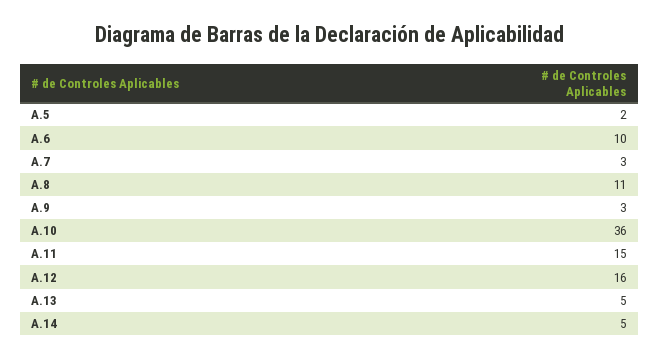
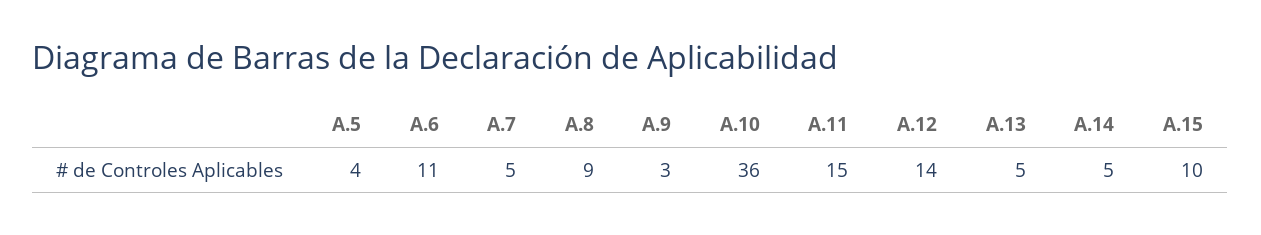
  {
-   "A.5": 2,
+   "A.5": 4,
-   "A.6": 10,
+   "A.6": 11,
-   "A.7": 3,
+   "A.7": 5,
-   "A.8": 11,
+   "A.8": 9,
    "A.9": 3,
    "A.10": 36,
    "A.11": 15,
-   "A.12": 16,
+   "A.12": 14,
    "A.13": 5,
-   "A.14": 5
+   "A.14": 5,
+   "A.15": 10
  }

